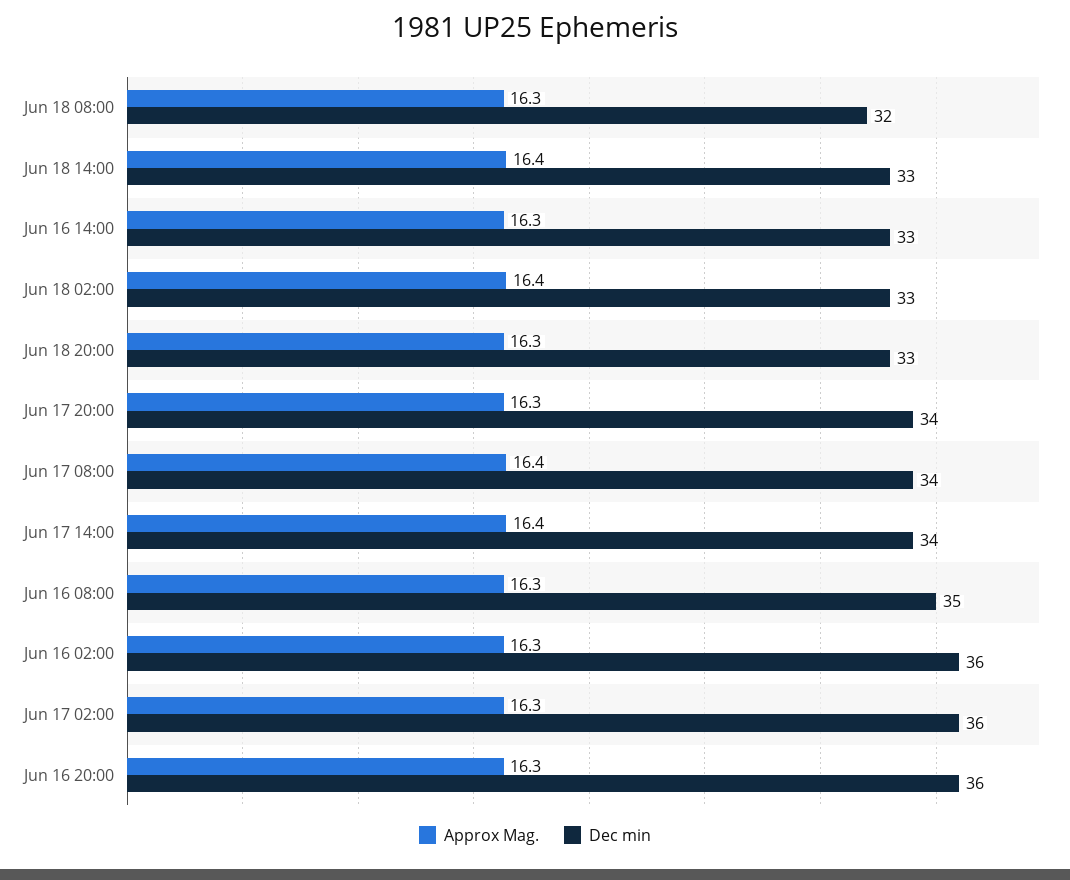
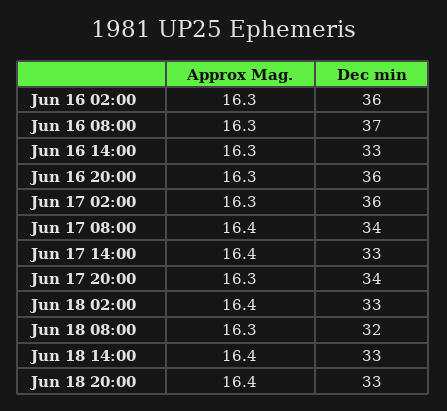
  {
    "Approx Mag.": {
      "Jun 18 08:00": 16.3,
      "Jun 18 14:00": 16.4,
      "Jun 16 14:00": 16.3,
      "Jun 18 02:00": 16.4,
-     "Jun 18 20:00": 16.3,
+     "Jun 18 20:00": 16.4,
      "Jun 17 20:00": 16.3,
      "Jun 17 08:00": 16.4,
      "Jun 17 14:00": 16.4,
      "Jun 16 08:00": 16.3,
      "Jun 16 02:00": 16.3,
      "Jun 17 02:00": 16.3,
      "Jun 16 20:00": 16.3
    },
    "Dec min": {
      "Jun 18 08:00": 32,
      "Jun 18 14:00": 33,
      "Jun 16 14:00": 33,
      "Jun 18 02:00": 33,
      "Jun 18 20:00": 33,
      "Jun 17 20:00": 34,
      "Jun 17 08:00": 34,
-     "Jun 17 14:00": 34,
+     "Jun 17 14:00": 33,
-     "Jun 16 08:00": 35,
+     "Jun 16 08:00": 37,
      "Jun 16 02:00": 36,
      "Jun 17 02:00": 36,
      "Jun 16 20:00": 36
    }
  }

